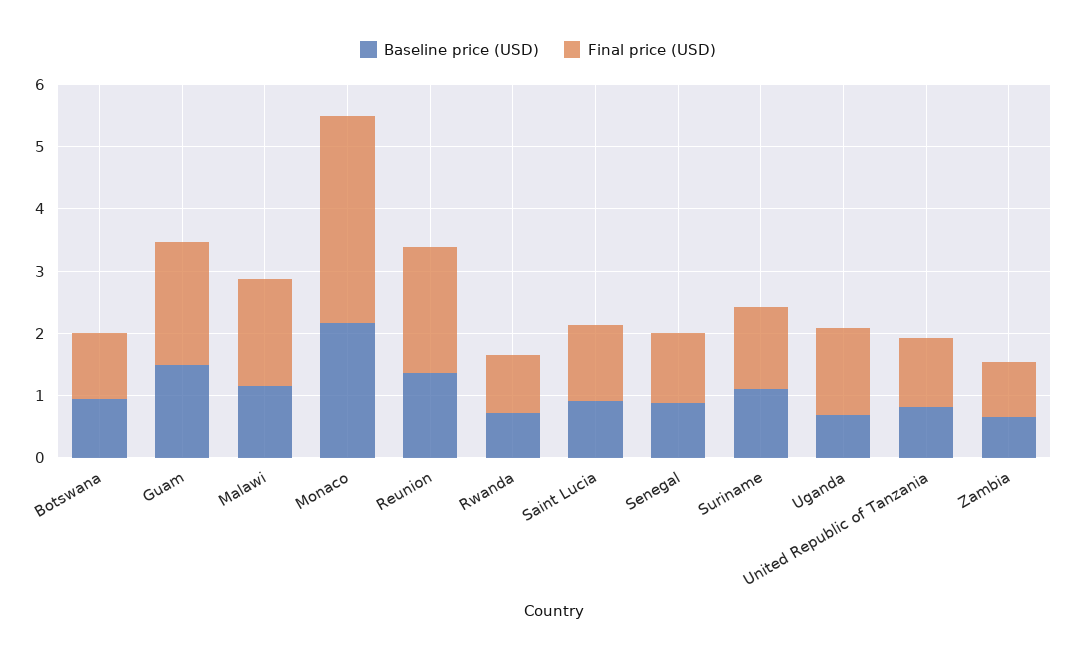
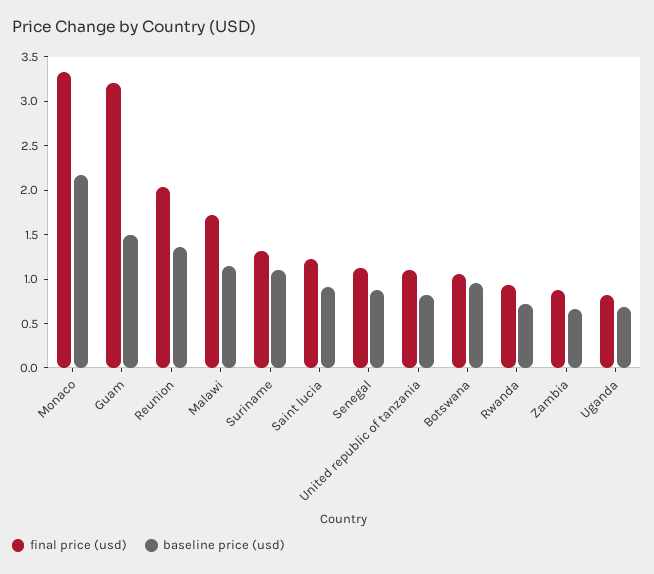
  {
    "Baseline price (USD)": {
      "Botswana": 1,
      "Guam": 1.5,
      "Malawi": 1.2,
      "Monaco": 2.2,
      "Reunion": 1.4,
      "Rwanda": 0.7,
      "Saint Lucia": 0.9,
      "Senegal": 0.9,
      "Suriname": 1.1,
      "Uganda": 0.7,
      "United Republic of Tanzania": 0.8,
      "Zambia": 0.7
    },
    "Final price (USD)": {
      "Botswana": 1.1,
-     "Guam": 2,
+     "Guam": 3.2,
      "Malawi": 1.7,
      "Monaco": 3.3,
      "Reunion": 2,
      "Rwanda": 0.9,
      "Saint Lucia": 1.2,
      "Senegal": 1.1,
      "Suriname": 1.3,
-     "Uganda": 1.4,
+     "Uganda": 0.8,
      "United Republic of Tanzania": 1.1,
      "Zambia": 0.9
    }
  }

